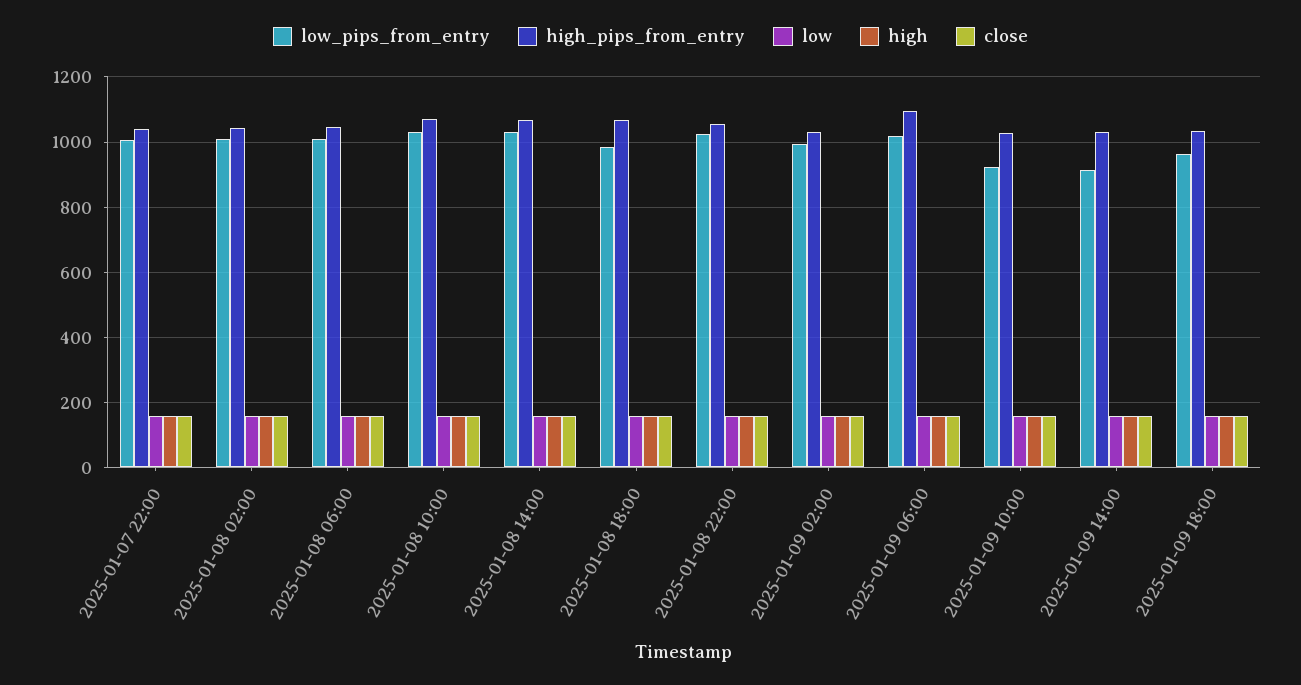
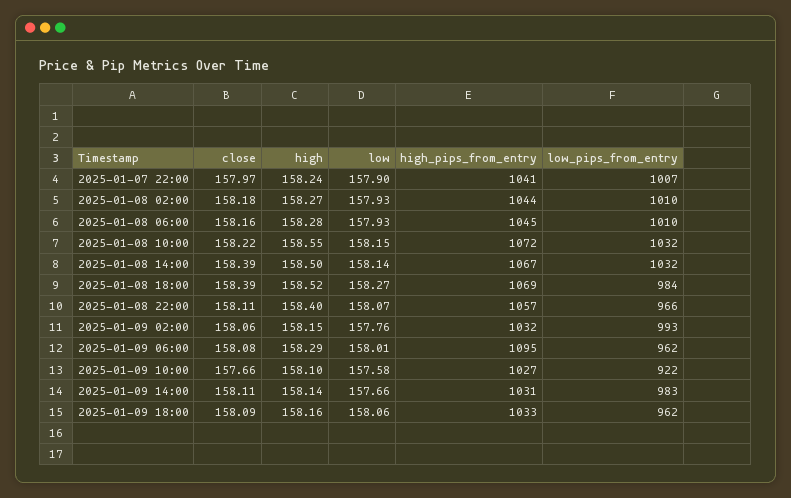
  {
    "low_pips_from_entry": {
      "2025-01-07 22:00": 1007,
      "2025-01-08 02:00": 1010,
      "2025-01-08 06:00": 1010,
      "2025-01-08 10:00": 1032,
      "2025-01-08 14:00": 1032,
      "2025-01-08 18:00": 984,
-     "2025-01-08 22:00": 1020,
+     "2025-01-08 22:00": 966,
      "2025-01-09 02:00": 993,
-     "2025-01-09 06:00": 1020,
+     "2025-01-09 06:00": 962,
      "2025-01-09 10:00": 922,
-     "2025-01-09 14:00": 920,
+     "2025-01-09 14:00": 983,
      "2025-01-09 18:00": 962
    },
    "high_pips_from_entry": {
      "2025-01-07 22:00": 1041,
      "2025-01-08 02:00": 1044,
      "2025-01-08 06:00": 1045,
      "2025-01-08 10:00": 1072,
      "2025-01-08 14:00": 1067,
      "2025-01-08 18:00": 1069,
      "2025-01-08 22:00": 1057,
      "2025-01-09 02:00": 1032,
      "2025-01-09 06:00": 1095,
      "2025-01-09 10:00": 1027,
      "2025-01-09 14:00": 1031,
      "2025-01-09 18:00": 1033
    },
    "low": {
      "2025-01-07 22:00": 157.9,
      "2025-01-08 02:00": 157.93,
      "2025-01-08 06:00": 157.93,
      "2025-01-08 10:00": 158.15,
      "2025-01-08 14:00": 158.14,
      "2025-01-08 18:00": 158.27,
      "2025-01-08 22:00": 158.07,
      "2025-01-09 02:00": 157.76,
      "2025-01-09 06:00": 158.01,
      "2025-01-09 10:00": 157.58,
      "2025-01-09 14:00": 157.66,
      "2025-01-09 18:00": 158.06
    },
    "high": {
      "2025-01-07 22:00": 158.24,
      "2025-01-08 02:00": 158.27,
      "2025-01-08 06:00": 158.28,
      "2025-01-08 10:00": 158.55,
      "2025-01-08 14:00": 158.5,
      "2025-01-08 18:00": 158.52,
      "2025-01-08 22:00": 158.4,
      "2025-01-09 02:00": 158.15,
      "2025-01-09 06:00": 158.29,
      "2025-01-09 10:00": 158.1,
      "2025-01-09 14:00": 158.14,
      "2025-01-09 18:00": 158.16
    },
    "close": {
      "2025-01-07 22:00": 157.97,
      "2025-01-08 02:00": 158.18,
      "2025-01-08 06:00": 158.16,
      "2025-01-08 10:00": 158.22,
      "2025-01-08 14:00": 158.39,
      "2025-01-08 18:00": 158.39,
      "2025-01-08 22:00": 158.11,
      "2025-01-09 02:00": 158.06,
      "2025-01-09 06:00": 158.08,
      "2025-01-09 10:00": 157.66,
      "2025-01-09 14:00": 158.11,
      "2025-01-09 18:00": 158.09
    }
  }

